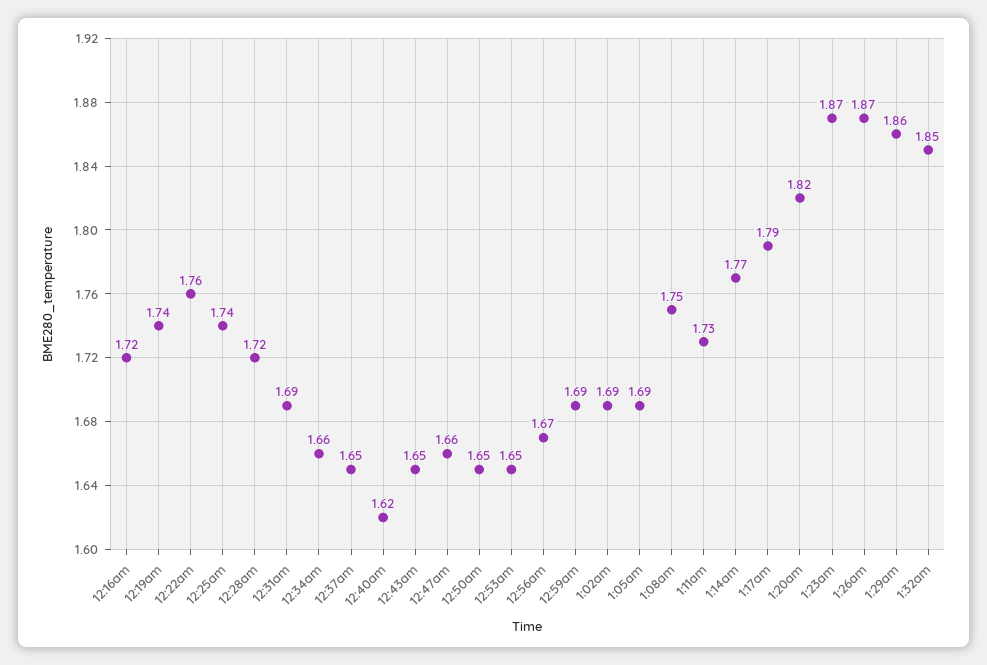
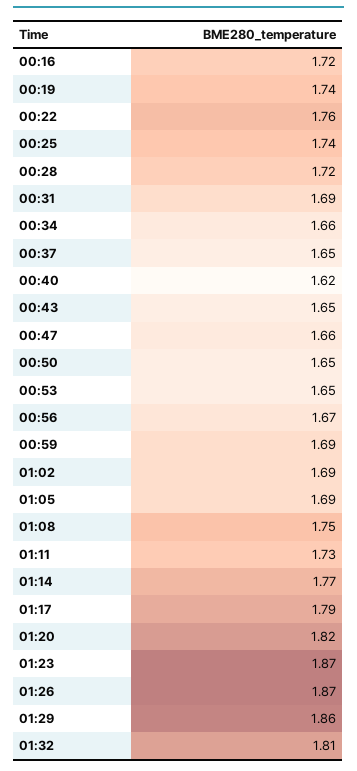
  {
    "12:16am": 1.72,
    "12:19am": 1.74,
    "12:22am": 1.76,
    "12:25am": 1.74,
    "12:28am": 1.72,
    "12:31am": 1.69,
    "12:34am": 1.66,
    "12:37am": 1.65,
    "12:40am": 1.62,
    "12:43am": 1.65,
    "12:47am": 1.66,
    "12:50am": 1.65,
    "12:53am": 1.65,
    "12:56am": 1.67,
    "12:59am": 1.69,
    "1:02am": 1.69,
    "1:05am": 1.69,
    "1:08am": 1.75,
    "1:11am": 1.73,
    "1:14am": 1.77,
    "1:17am": 1.79,
    "1:20am": 1.82,
    "1:23am": 1.87,
    "1:26am": 1.87,
    "1:29am": 1.86,
-   "1:32am": 1.85
+   "1:32am": 1.81
  }

